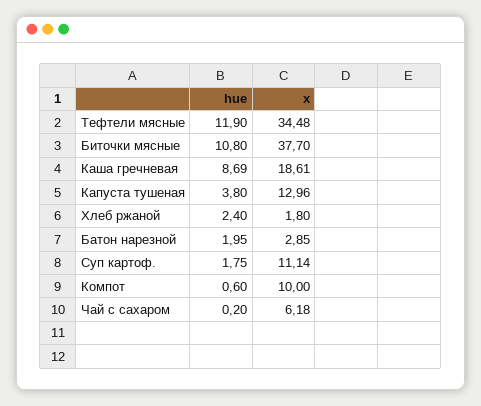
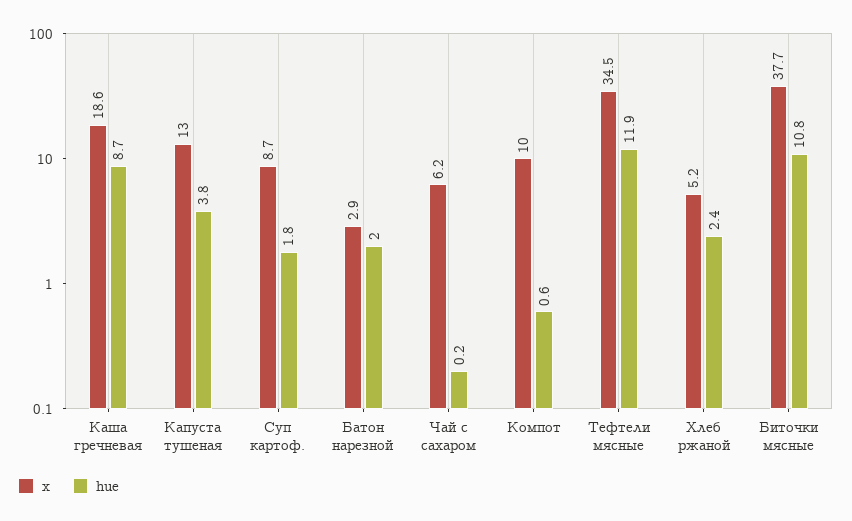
  {
    "hue": {
      "Тефтели мясные": 11.9,
      "Биточки мясные": 10.8,
      "Каша гречневая": 8.69,
      "Капуста тушеная": 3.8,
      "Хлеб ржаной": 2.4,
      "Батон нарезной": 1.95,
      "Суп картоф.": 1.75,
      "Компот": 0.6,
      "Чай с сахаром": 0.2
    },
    "x": {
      "Тефтели мясные": 34.48,
      "Биточки мясные": 37.7,
      "Каша гречневая": 18.61,
      "Капуста тушеная": 12.96,
-     "Хлеб ржаной": 1.8,
+     "Хлеб ржаной": 5.2,
      "Батон нарезной": 2.85,
-     "Суп картоф.": 11.14,
+     "Суп картоф.": 8.7,
      "Компот": 10,
      "Чай с сахаром": 6.18
    }
  }

